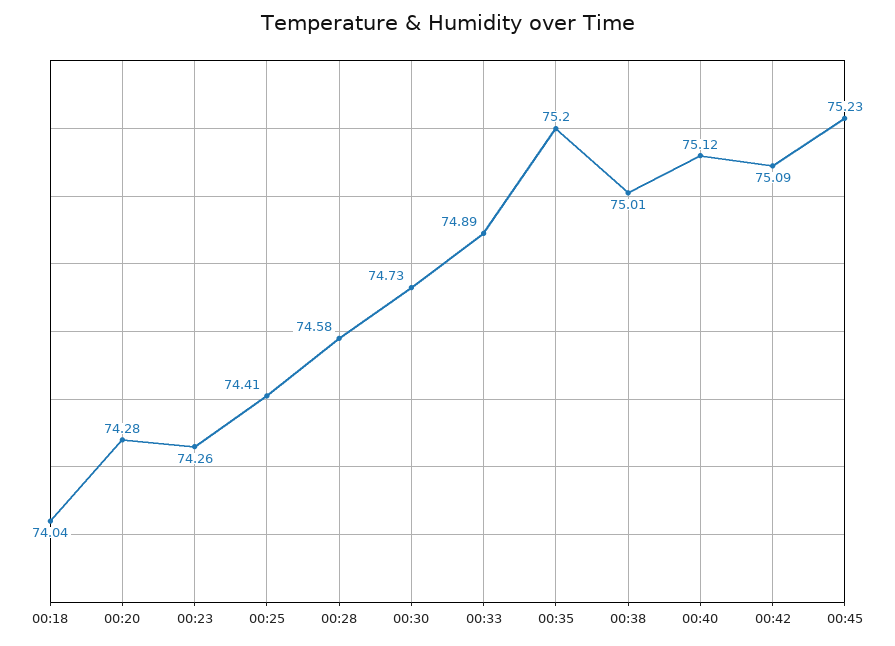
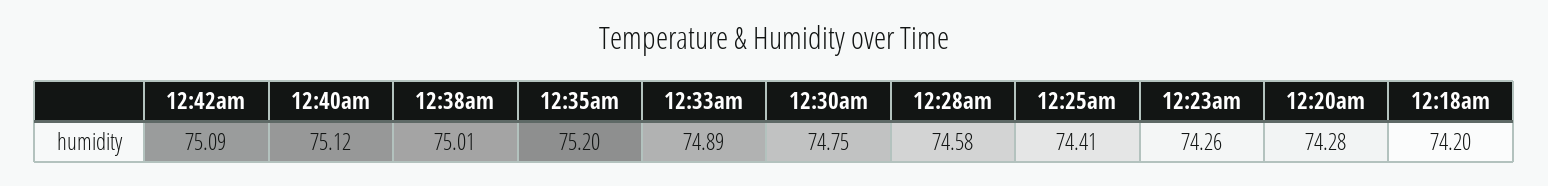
  {
-   "00:18": 74.04,
+   "00:18": 74.2,
    "00:20": 74.28,
    "00:23": 74.26,
    "00:25": 74.41,
    "00:28": 74.58,
-   "00:30": 74.73,
+   "00:30": 74.75,
    "00:33": 74.89,
    "00:35": 75.2,
    "00:38": 75.01,
    "00:40": 75.12,
-   "00:42": 75.09,
+   "00:42": 75.09
-   "00:45": 75.23
  }

